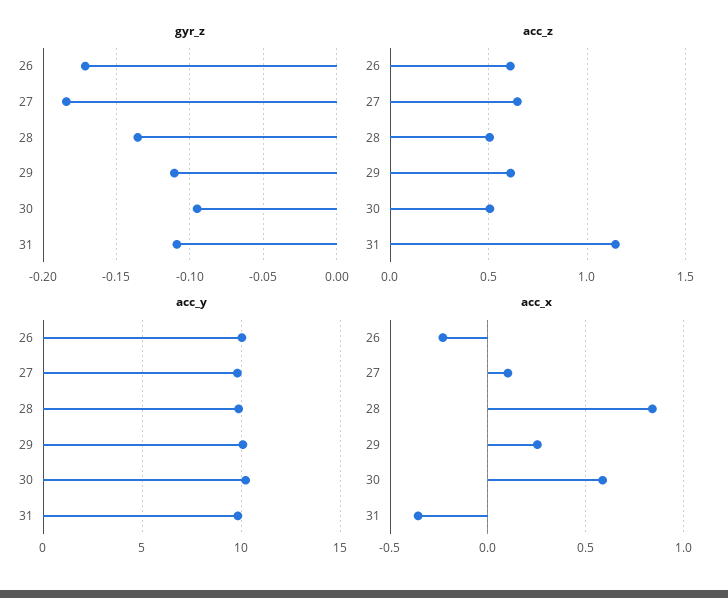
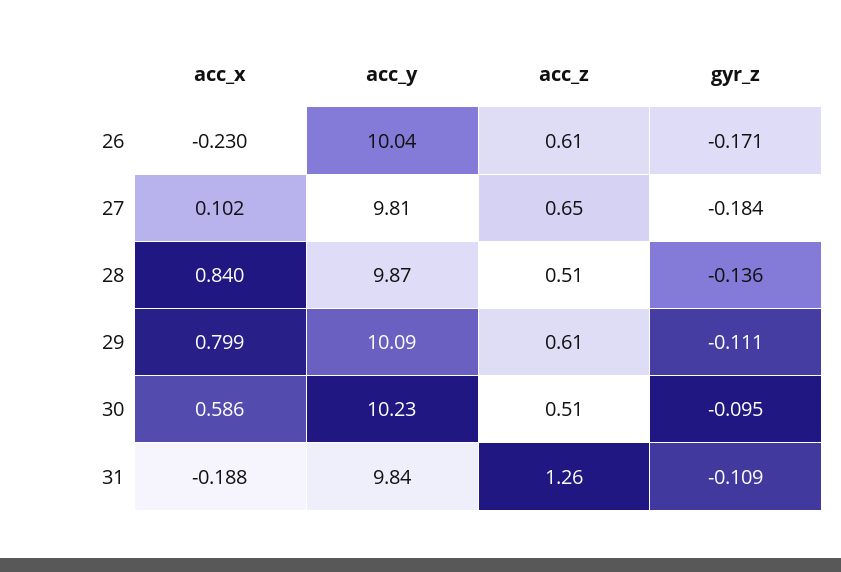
  {
    "gyr_z": {
      "26": -0.171,
      "27": -0.184,
      "28": -0.136,
      "29": -0.111,
      "30": -0.095,
      "31": -0.109
    },
    "acc_z": {
      "26": 0.61,
      "27": 0.65,
      "28": 0.51,
      "29": 0.61,
      "30": 0.51,
-     "31": 1.15
+     "31": 1.26
    },
    "acc_y": {
      "26": 10.04,
      "27": 9.81,
      "28": 9.87,
      "29": 10.09,
      "30": 10.23,
      "31": 9.84
    },
    "acc_x": {
      "26": -0.23,
      "27": 0.102,
      "28": 0.84,
-     "29": 0.25,
+     "29": 0.799,
      "30": 0.586,
-     "31": -0.35
+     "31": -0.188
    }
  }

